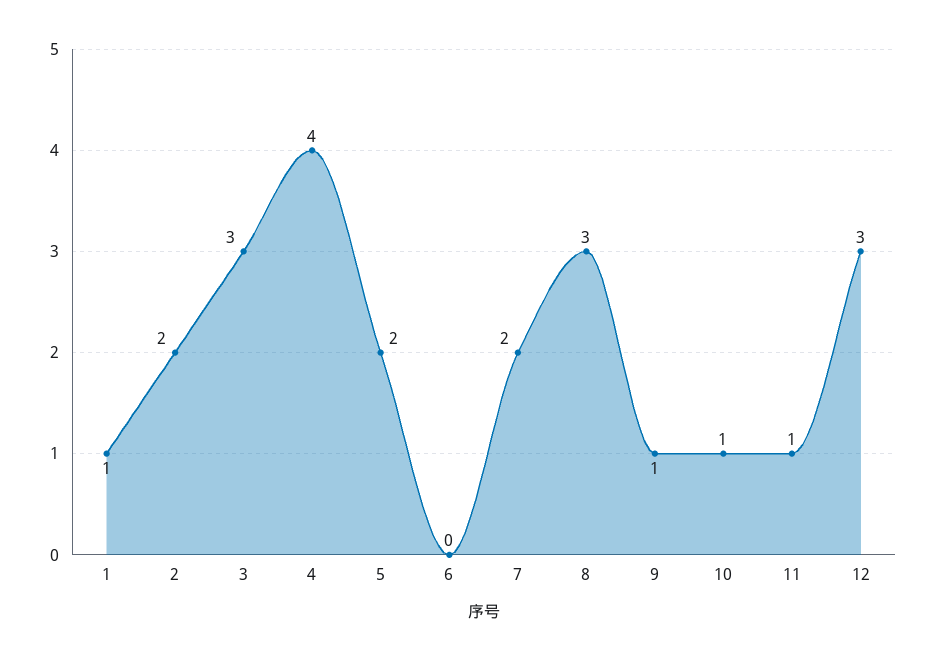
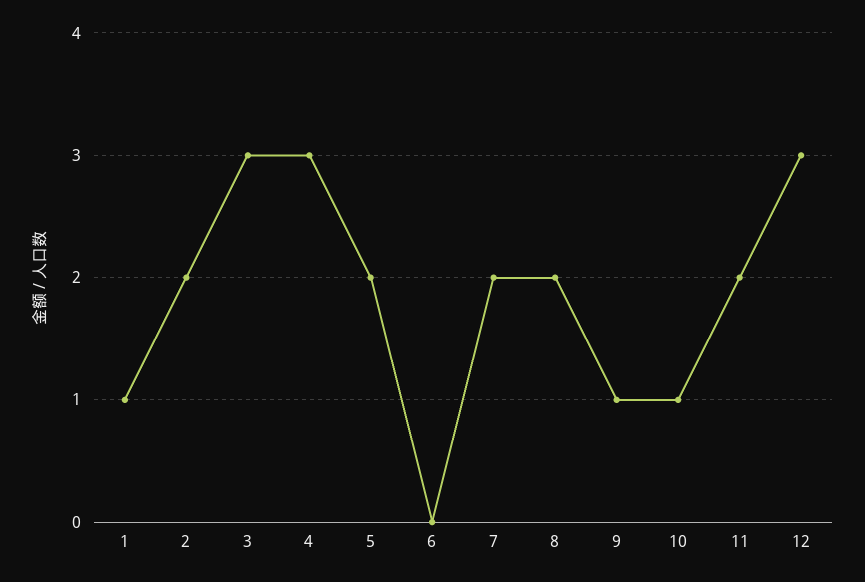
  {
    "1": 1,
    "2": 2,
    "3": 3,
-   "4": 4,
+   "4": 3,
    "5": 2,
    "6": 0,
    "7": 2,
-   "8": 3,
+   "8": 2,
    "9": 1,
    "10": 1,
-   "11": 1,
+   "11": 2,
    "12": 3
  }

